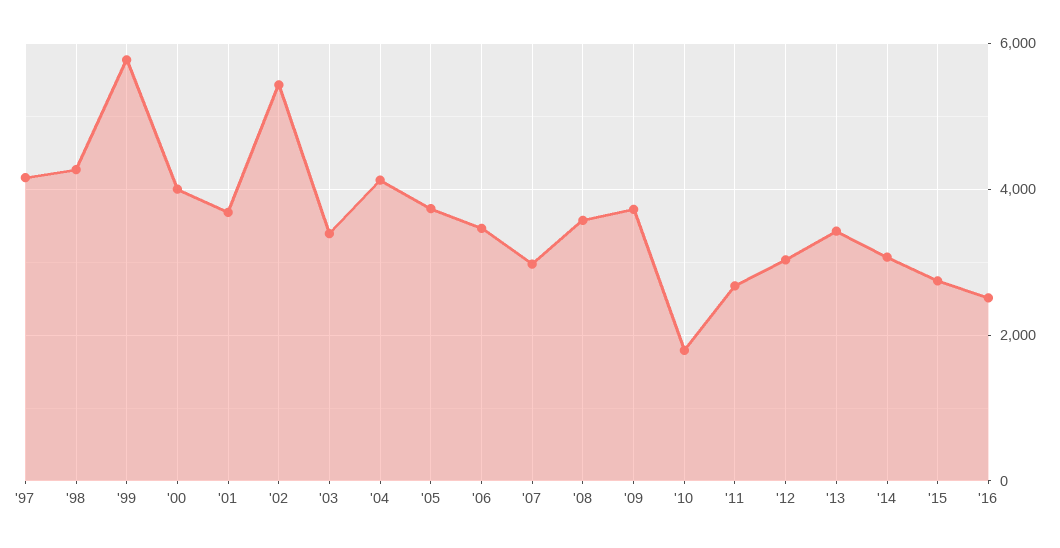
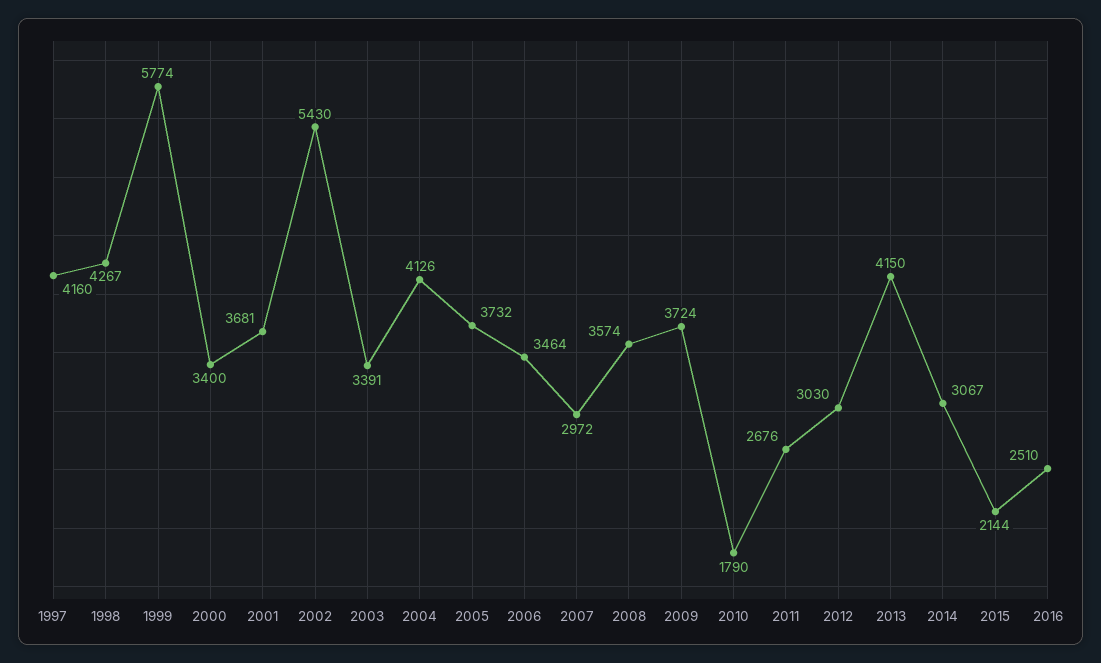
  {
    "'97": 4160,
    "'98": 4267,
    "'99": 5774,
-   "'00": 4000,
+   "'00": 3400,
    "'01": 3681,
    "'02": 5430,
    "'03": 3391,
    "'04": 4126,
    "'05": 3732,
    "'06": 3464,
    "'07": 2972,
    "'08": 3574,
    "'09": 3724,
    "'10": 1790,
    "'11": 2676,
    "'12": 3030,
-   "'13": 3400,
+   "'13": 4150,
    "'14": 3067,
-   "'15": 2800,
+   "'15": 2144,
    "'16": 2510
  }

